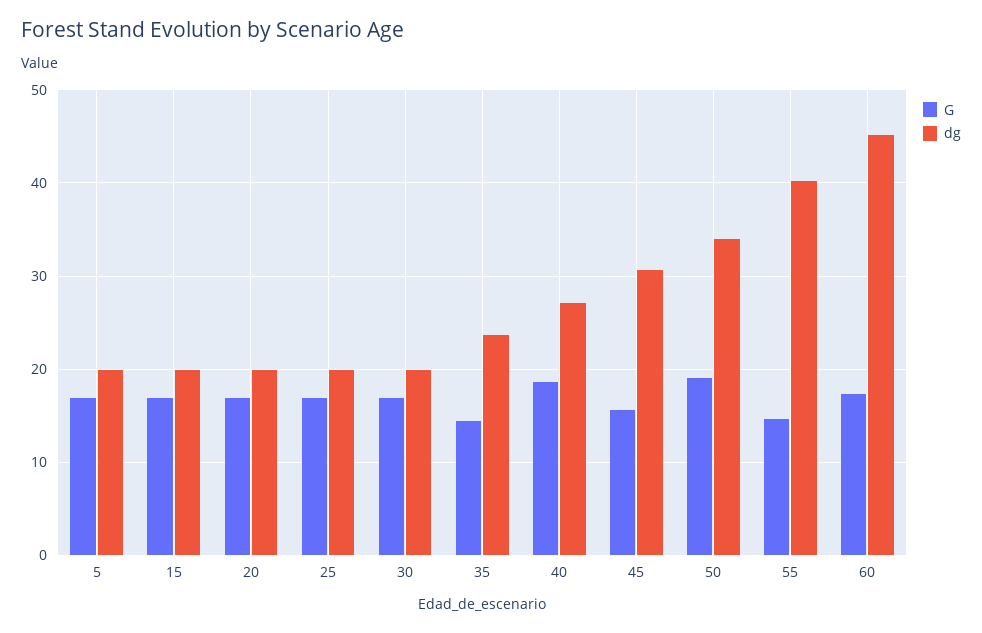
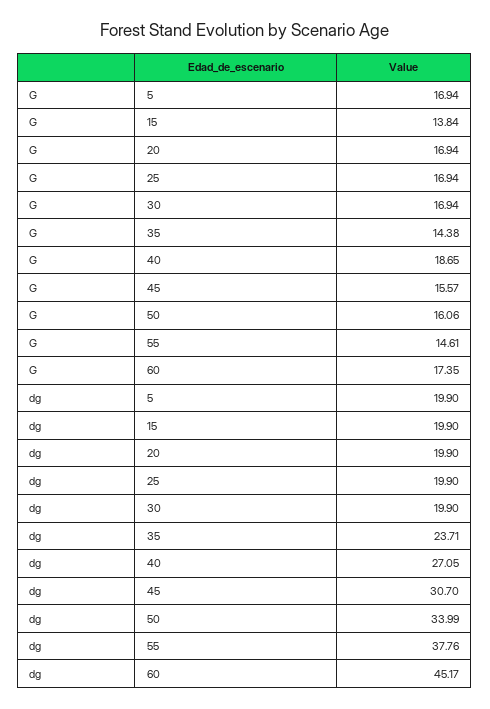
  {
    "G": {
      "5": 16.94,
-     "15": 17,
+     "15": 13.84,
      "20": 16.94,
      "25": 16.94,
      "30": 16.94,
      "35": 14.38,
      "40": 18.65,
      "45": 15.57,
-     "50": 19,
+     "50": 16.06,
      "55": 14.61,
      "60": 17.35
    },
    "dg": {
      "5": 19.9,
      "15": 19.9,
      "20": 19.9,
      "25": 19.9,
      "30": 19.9,
      "35": 23.71,
      "40": 27.05,
      "45": 30.7,
      "50": 33.99,
-     "55": 40,
+     "55": 37.76,
      "60": 45.17
    }
  }

